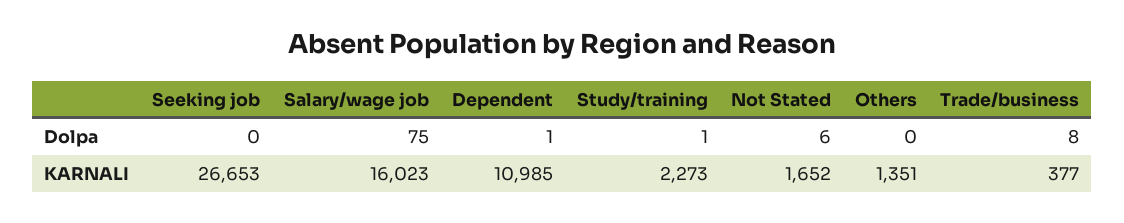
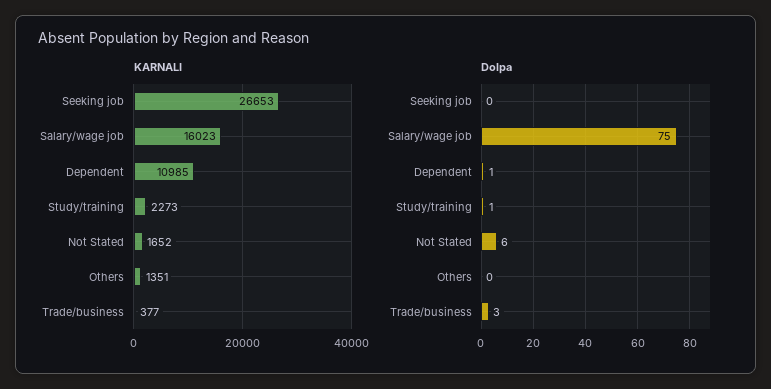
  {
    "Dolpa": {
      "Seeking job": 0,
      "Salary/wage job": 75,
      "Dependent": 1,
      "Study/training": 1,
      "Not Stated": 6,
      "Others": 0,
-     "Trade/business": 8
+     "Trade/business": 3
    },
    "KARNALI": {
      "Seeking job": 26653,
      "Salary/wage job": 16023,
      "Dependent": 10985,
      "Study/training": 2273,
      "Not Stated": 1652,
      "Others": 1351,
      "Trade/business": 377
    }
  }

